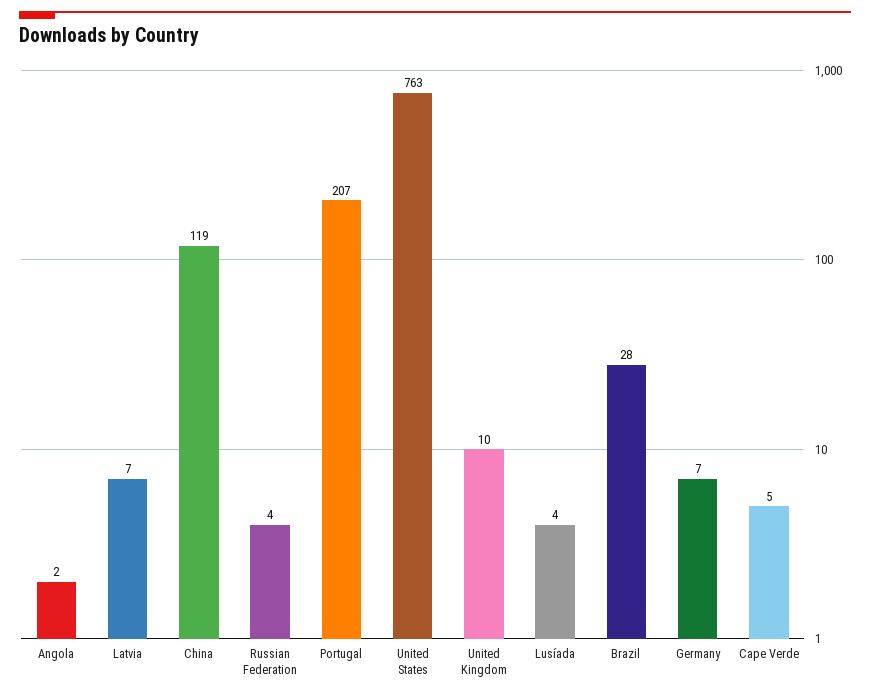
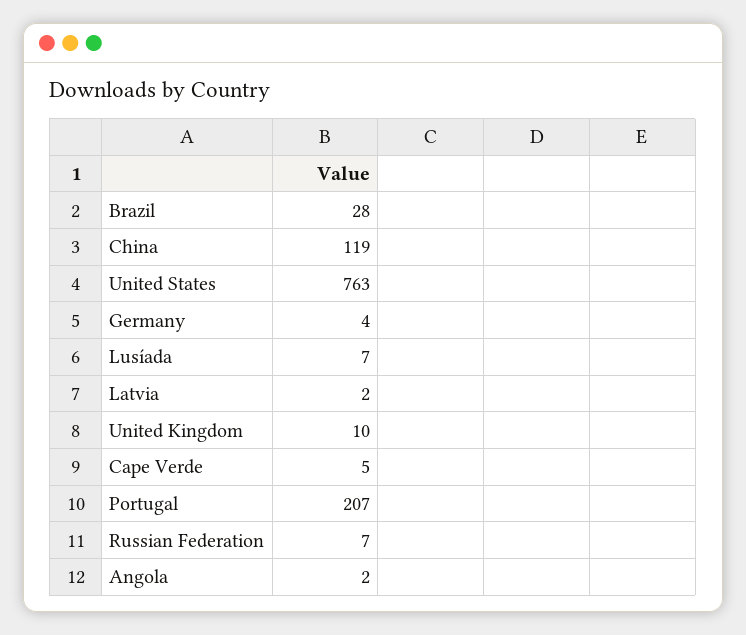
  {
    "Angola": 2,
-   "Latvia": 7,
+   "Latvia": 2,
    "China": 119,
-   "Russian Federation": 4,
+   "Russian Federation": 7,
    "Portugal": 207,
    "United States": 763,
    "United Kingdom": 10,
-   "Lusíada": 4,
+   "Lusíada": 7,
    "Brazil": 28,
-   "Germany": 7,
+   "Germany": 4,
    "Cape Verde": 5
  }

